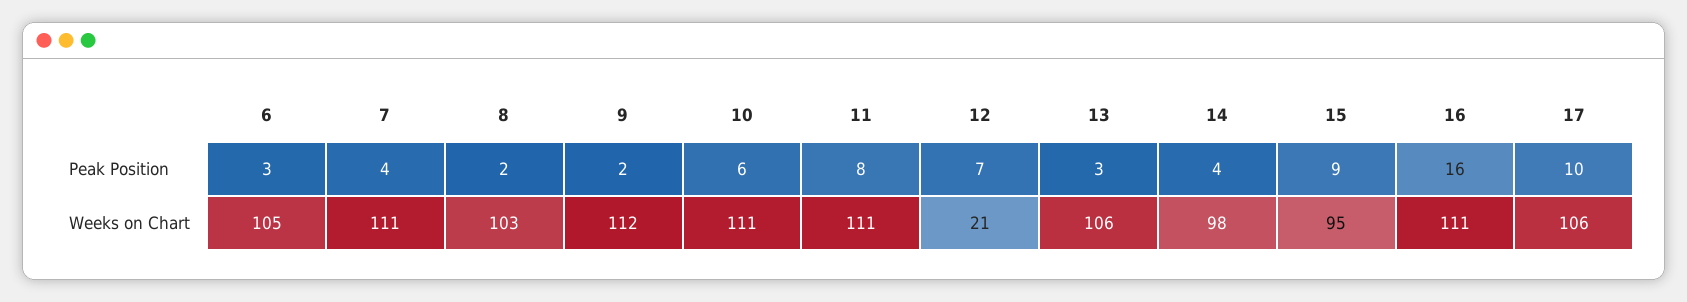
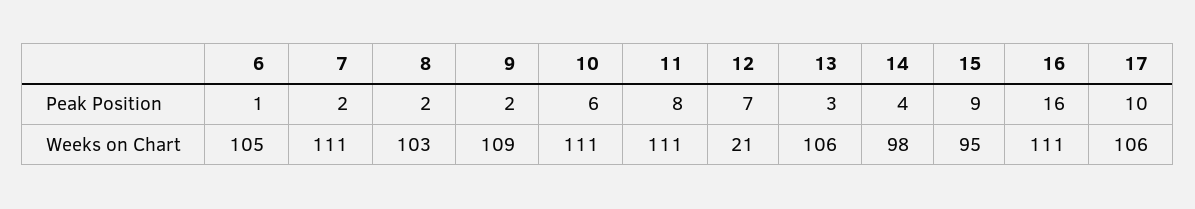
  {
    "6": {
-     "Peak Position": 3,
+     "Peak Position": 1,
      "Weeks on Chart": 105
    },
    "7": {
-     "Peak Position": 4,
+     "Peak Position": 2,
      "Weeks on Chart": 111
    },
    "8": {
      "Peak Position": 2,
      "Weeks on Chart": 103
    },
    "9": {
      "Peak Position": 2,
-     "Weeks on Chart": 112
+     "Weeks on Chart": 109
    },
    "10": {
      "Peak Position": 6,
      "Weeks on Chart": 111
    },
    "11": {
      "Peak Position": 8,
      "Weeks on Chart": 111
    },
    "12": {
      "Peak Position": 7,
      "Weeks on Chart": 21
    },
    "13": {
      "Peak Position": 3,
      "Weeks on Chart": 106
    },
    "14": {
      "Peak Position": 4,
      "Weeks on Chart": 98
    },
    "15": {
      "Peak Position": 9,
      "Weeks on Chart": 95
    },
    "16": {
      "Peak Position": 16,
      "Weeks on Chart": 111
    },
    "17": {
      "Peak Position": 10,
      "Weeks on Chart": 106
    }
  }

